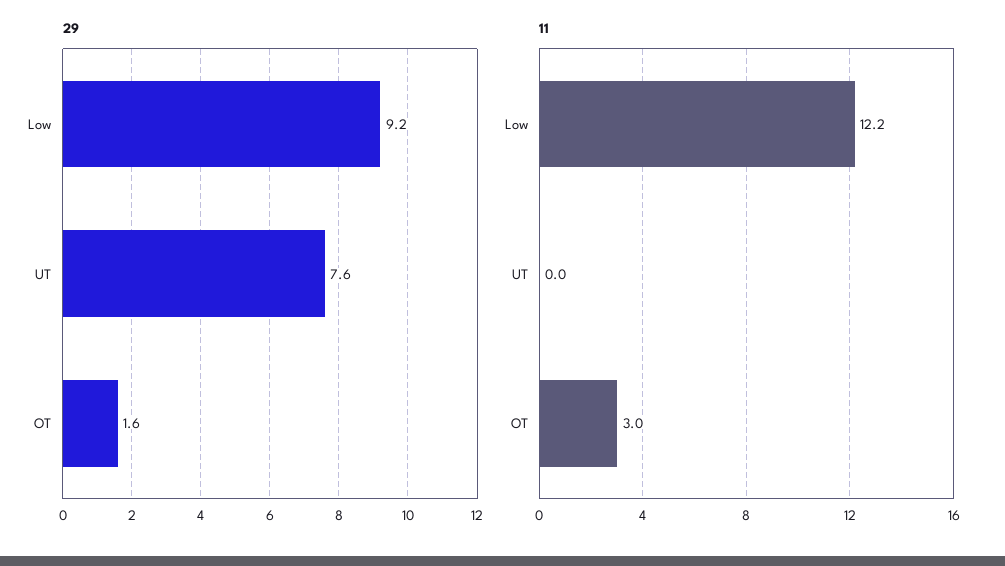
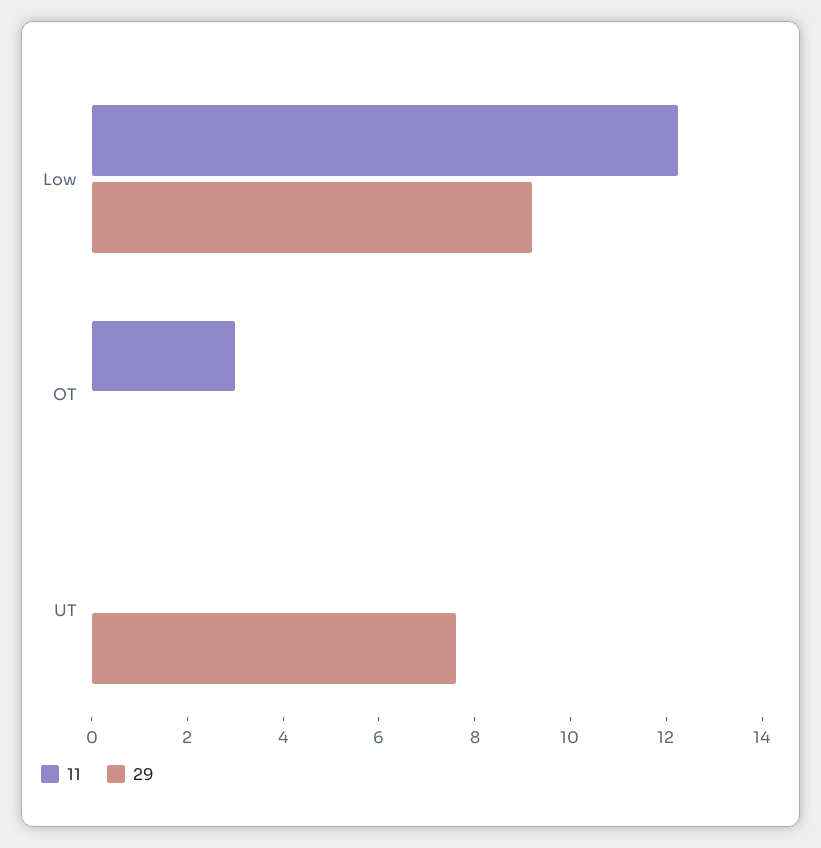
  {
    "29": {
      "Low": 9.2,
      "UT": 7.6,
-     "OT": 1.6
+     "OT": 0
    },
    "11": {
      "Low": 12.2,
      "UT": 0,
      "OT": 3
    }
  }

